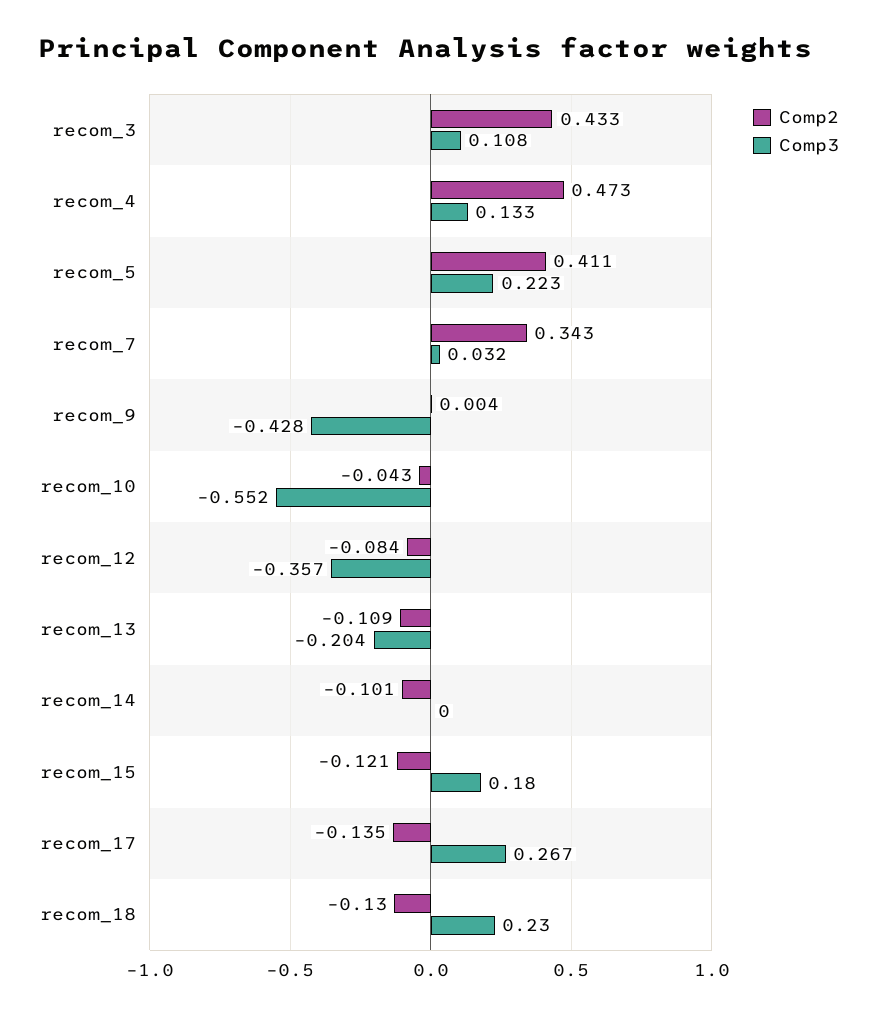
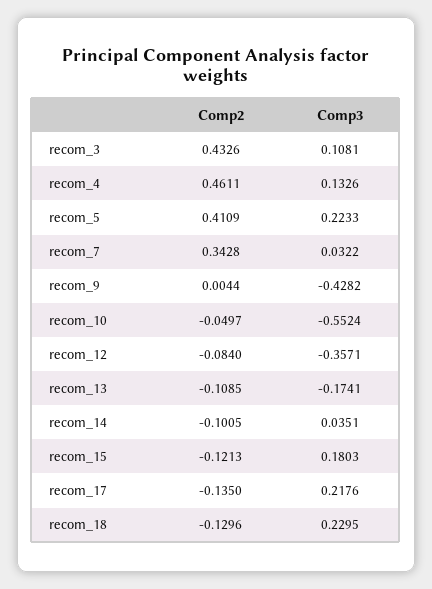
  {
    "Comp2": {
      "recom_3": 0.4326,
-     "recom_4": 0.473,
+     "recom_4": 0.4611,
      "recom_5": 0.4109,
      "recom_7": 0.3428,
      "recom_9": 0.0044,
-     "recom_10": -0.043,
+     "recom_10": -0.0497,
      "recom_12": -0.084,
      "recom_13": -0.1085,
      "recom_14": -0.1005,
      "recom_15": -0.1213,
      "recom_17": -0.135,
      "recom_18": -0.1296
    },
    "Comp3": {
      "recom_3": 0.1081,
      "recom_4": 0.1326,
      "recom_5": 0.2233,
      "recom_7": 0.0322,
      "recom_9": -0.4282,
      "recom_10": -0.5524,
      "recom_12": -0.3571,
-     "recom_13": -0.204,
+     "recom_13": -0.1741,
-     "recom_14": 0,
+     "recom_14": 0.0351,
      "recom_15": 0.1803,
-     "recom_17": 0.267,
+     "recom_17": 0.2176,
      "recom_18": 0.2295
    }
  }

